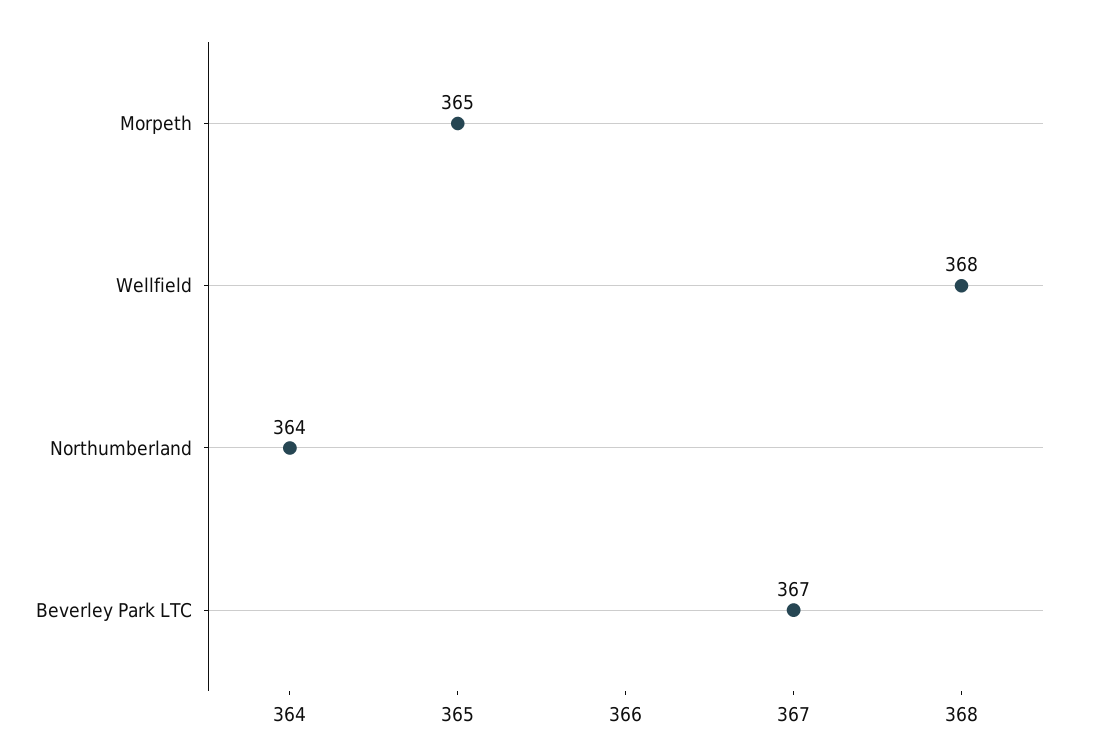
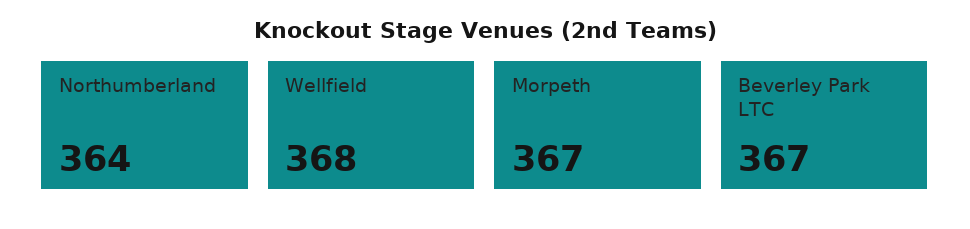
  {
-   "Morpeth": 365,
+   "Morpeth": 367,
    "Wellfield": 368,
    "Northumberland": 364,
    "Beverley Park LTC": 367
  }

